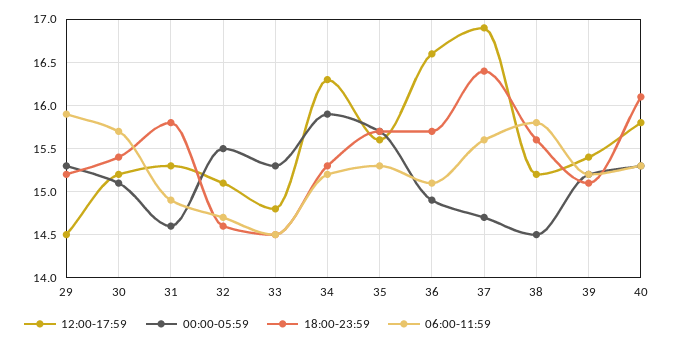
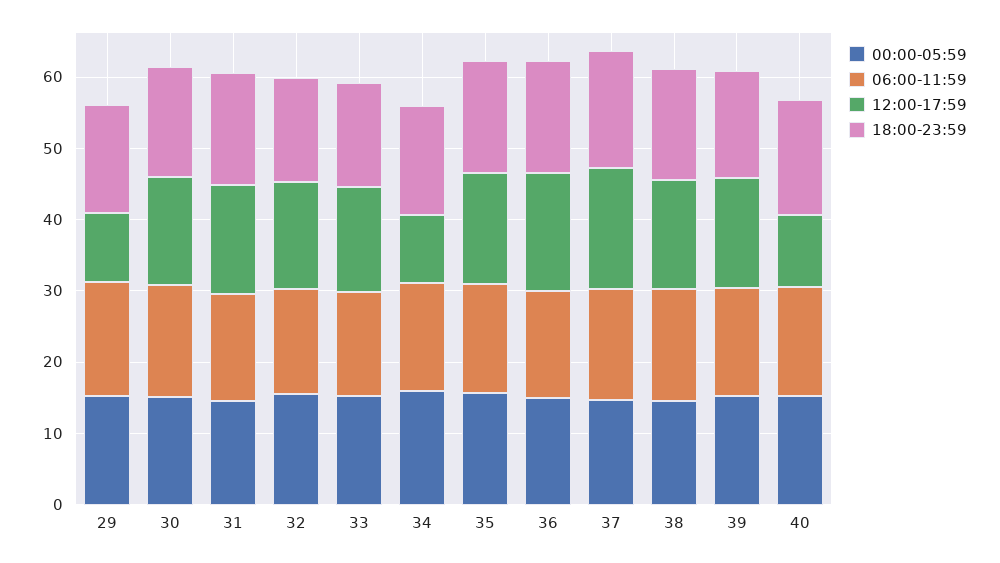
  {
    "12:00-17:59": {
-     "29": 14.5,
+     "29": 10,
      "30": 15.2,
      "31": 15.3,
      "32": 15.1,
      "33": 14.8,
-     "34": 16.3,
+     "34": 10,
      "35": 15.6,
      "36": 16.6,
      "37": 16.9,
      "38": 15.2,
      "39": 15.4,
-     "40": 15.8
+     "40": 10
    },
    "00:00-05:59": {
      "29": 15.3,
      "30": 15.1,
      "31": 14.6,
      "32": 15.5,
      "33": 15.3,
      "34": 15.9,
      "35": 15.7,
      "36": 14.9,
      "37": 14.7,
      "38": 14.5,
      "39": 15.2,
      "40": 15.3
    },
    "18:00-23:59": {
      "29": 15.2,
      "30": 15.4,
      "31": 15.8,
      "32": 14.6,
      "33": 14.5,
      "34": 15.3,
      "35": 15.7,
      "36": 15.7,
      "37": 16.4,
      "38": 15.6,
      "39": 15.1,
      "40": 16.1
    },
    "06:00-11:59": {
      "29": 15.9,
      "30": 15.7,
      "31": 14.9,
      "32": 14.7,
      "33": 14.5,
      "34": 15.2,
      "35": 15.3,
      "36": 15.1,
      "37": 15.6,
      "38": 15.8,
      "39": 15.2,
      "40": 15.3
    }
  }

